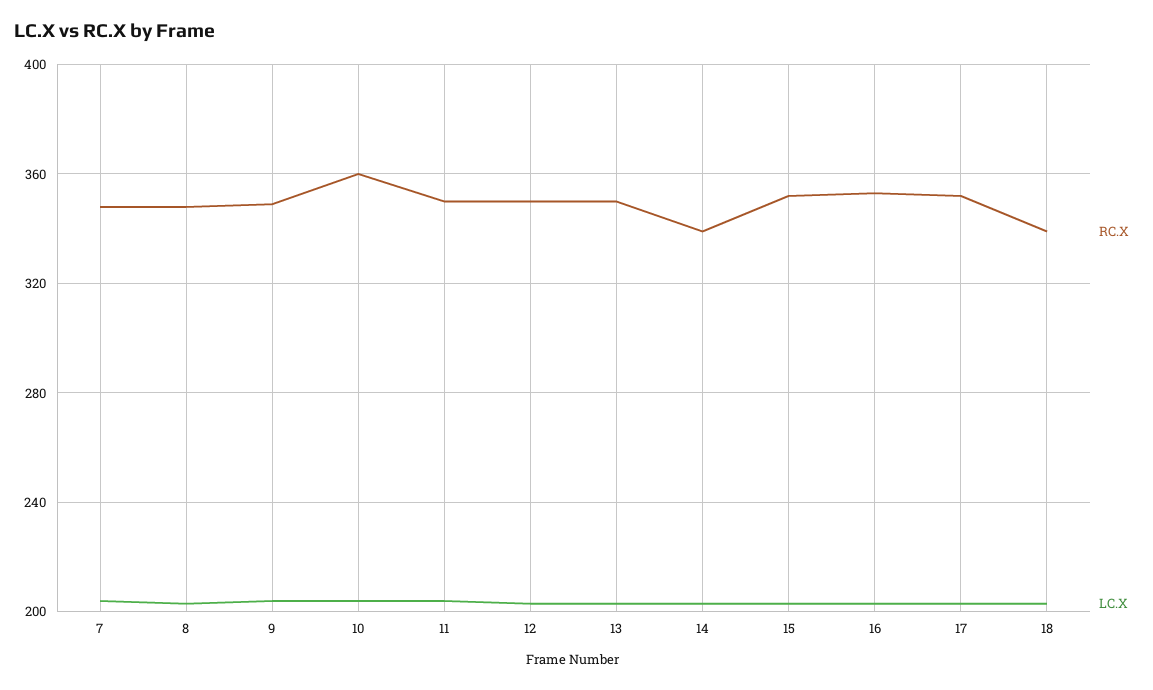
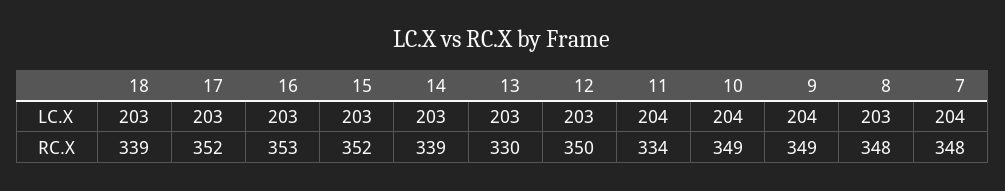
  {
    "RC.X": {
      "7": 348,
      "8": 348,
      "9": 349,
-     "10": 360,
+     "10": 349,
-     "11": 350,
+     "11": 334,
      "12": 350,
-     "13": 350,
+     "13": 330,
      "14": 339,
      "15": 352,
      "16": 353,
      "17": 352,
      "18": 339
    },
    "LC.X": {
      "7": 204,
      "8": 203,
      "9": 204,
      "10": 204,
      "11": 204,
      "12": 203,
      "13": 203,
      "14": 203,
      "15": 203,
      "16": 203,
      "17": 203,
      "18": 203
    }
  }

